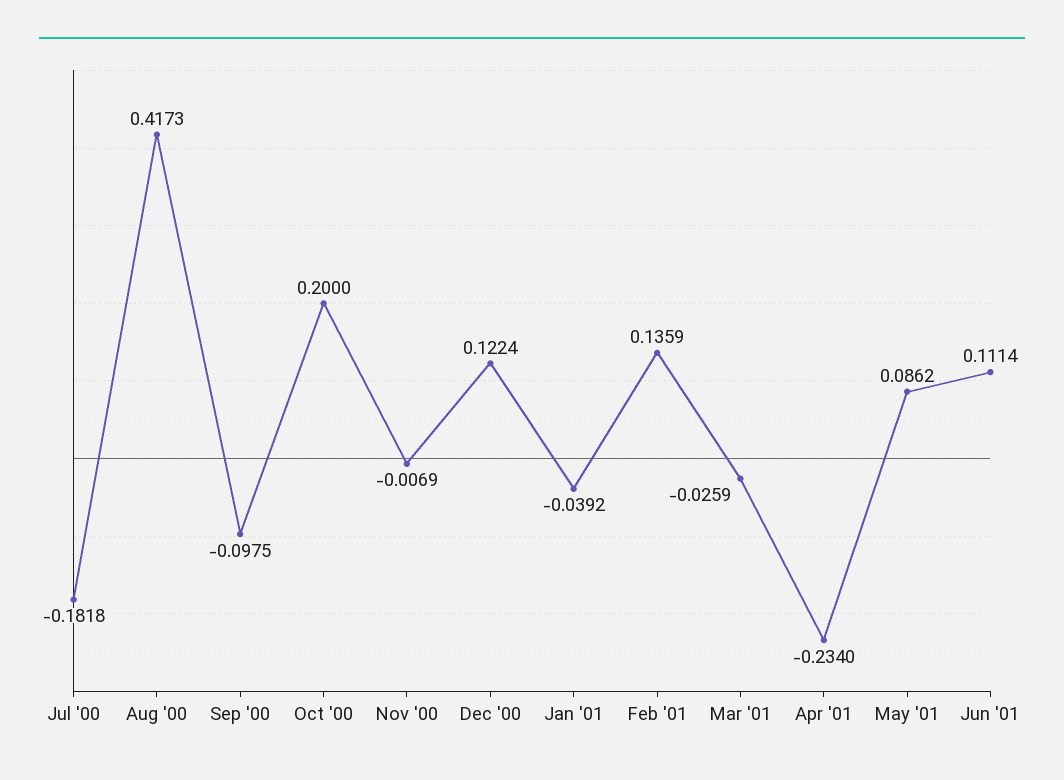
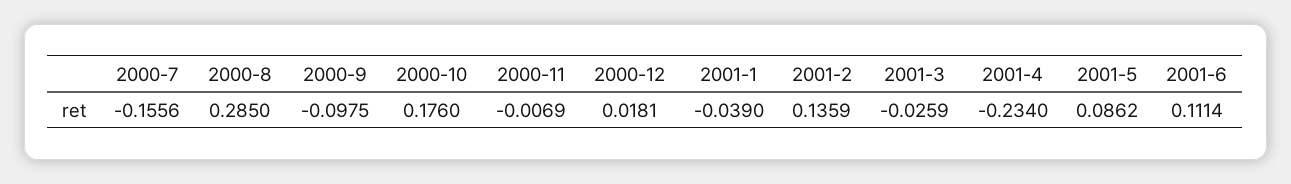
  {
-   "Jul '00": -0.1818,
+   "Jul '00": -0.1556,
-   "Aug '00": 0.4173,
+   "Aug '00": 0.285,
    "Sep '00": -0.0975,
-   "Oct '00": 0.2,
+   "Oct '00": 0.176,
    "Nov '00": -0.0069,
-   "Dec '00": 0.1224,
+   "Dec '00": 0.0181,
-   "Jan '01": -0.0392,
+   "Jan '01": -0.039,
    "Feb '01": 0.1359,
    "Mar '01": -0.0259,
    "Apr '01": -0.234,
    "May '01": 0.0862,
    "Jun '01": 0.1114
  }

